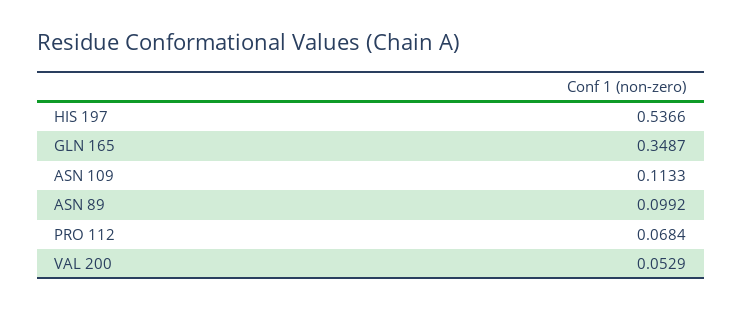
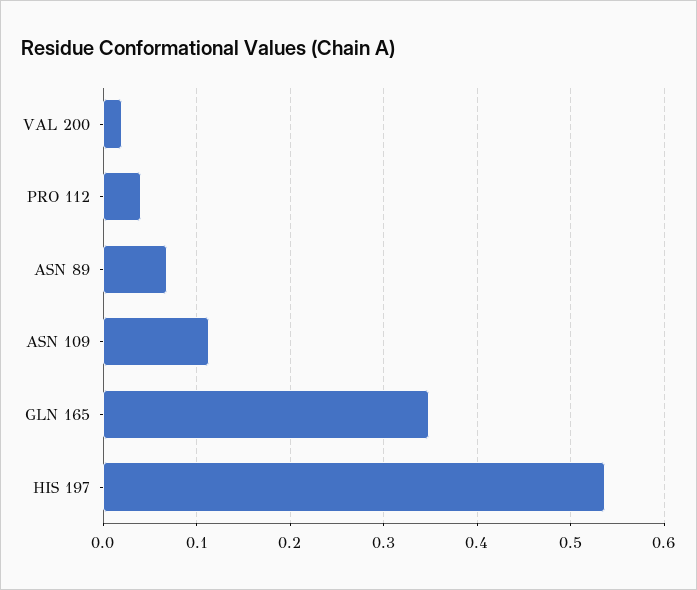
  {
    "HIS 197": 0.5366,
    "GLN 165": 0.3487,
    "ASN 109": 0.1133,
-   "ASN 89": 0.0992,
+   "ASN 89": 0.07,
-   "PRO 112": 0.0684,
+   "PRO 112": 0.04,
-   "VAL 200": 0.0529
+   "VAL 200": 0.02
  }

